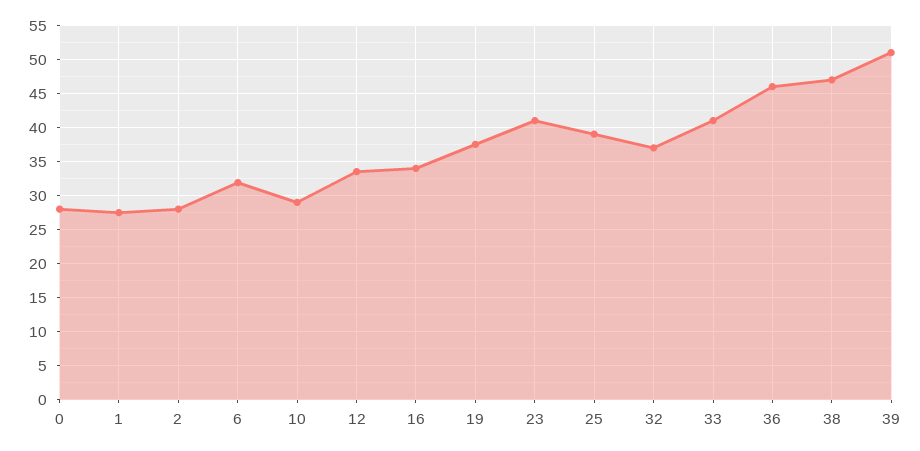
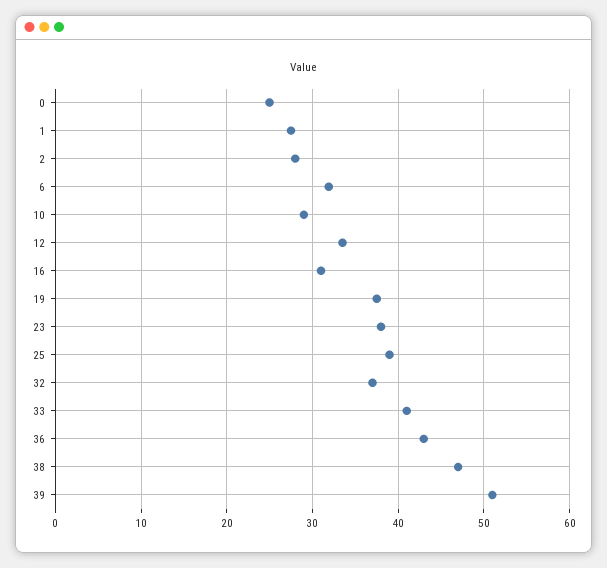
  {
-   "0": 28,
+   "0": 25,
    "1": 28,
    "2": 28,
    "6": 32,
    "10": 29,
    "12": 34,
-   "16": 34,
+   "16": 31,
    "19": 38,
-   "23": 41,
+   "23": 38,
    "25": 39,
    "32": 37,
    "33": 41,
-   "36": 46,
+   "36": 43,
    "38": 47,
    "39": 51
  }

